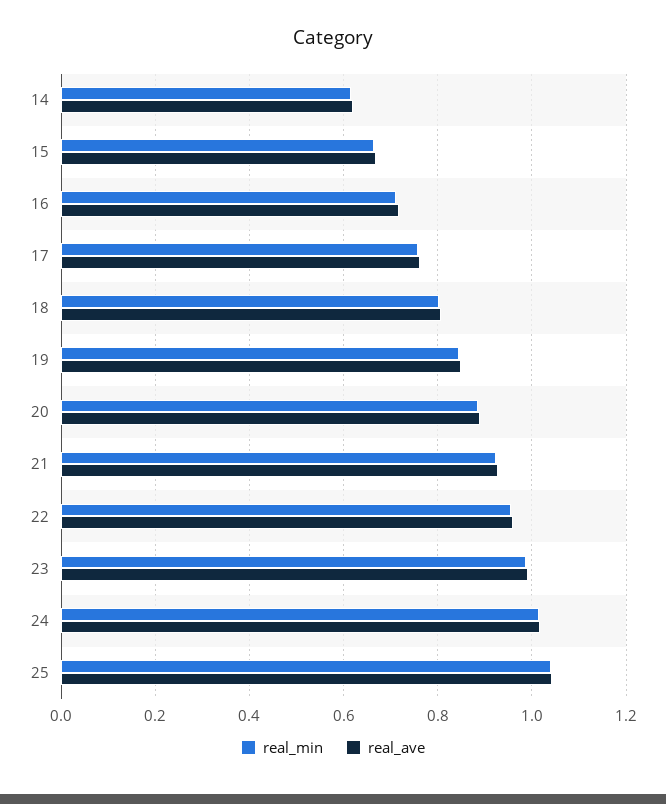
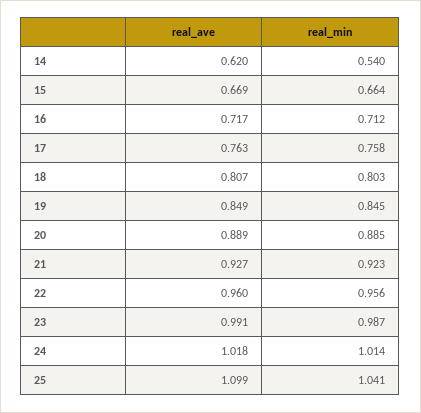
  {
    "real_min": {
-     "14": 0.62,
+     "14": 0.54,
      "15": 0.664,
      "16": 0.712,
      "17": 0.758,
      "18": 0.803,
      "19": 0.845,
      "20": 0.885,
      "21": 0.923,
      "22": 0.956,
      "23": 0.987,
      "24": 1.014,
      "25": 1.041
    },
    "real_ave": {
      "14": 0.62,
      "15": 0.669,
      "16": 0.717,
      "17": 0.763,
      "18": 0.807,
      "19": 0.849,
      "20": 0.889,
      "21": 0.927,
      "22": 0.96,
      "23": 0.991,
      "24": 1.018,
-     "25": 1.04
+     "25": 1.099
    }
  }

